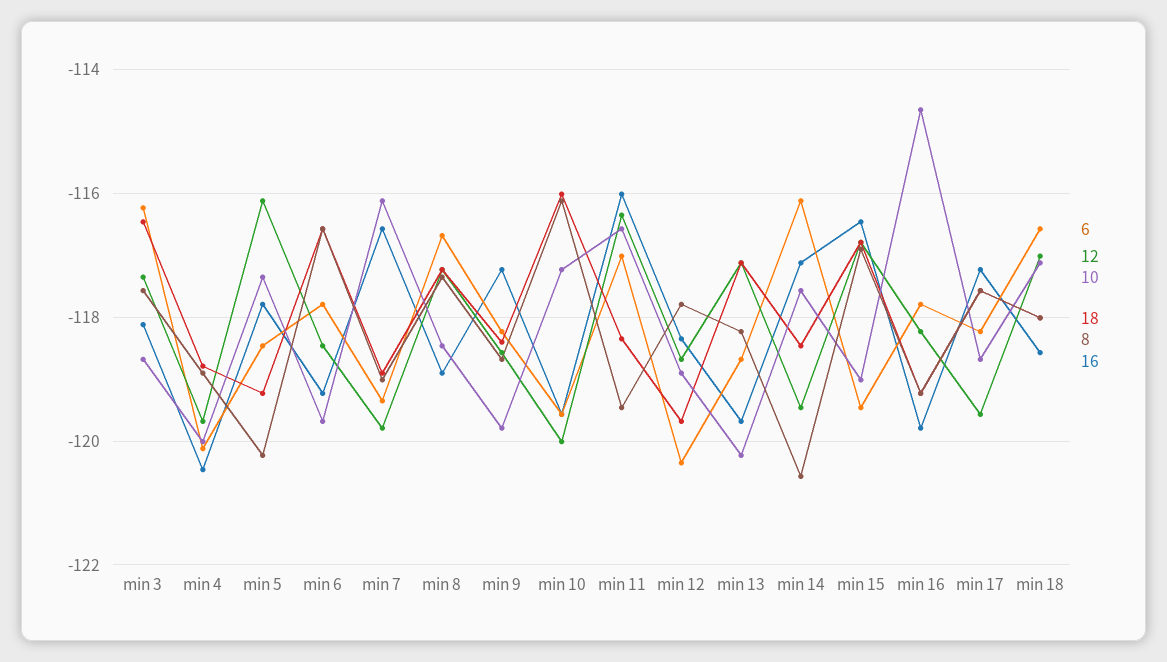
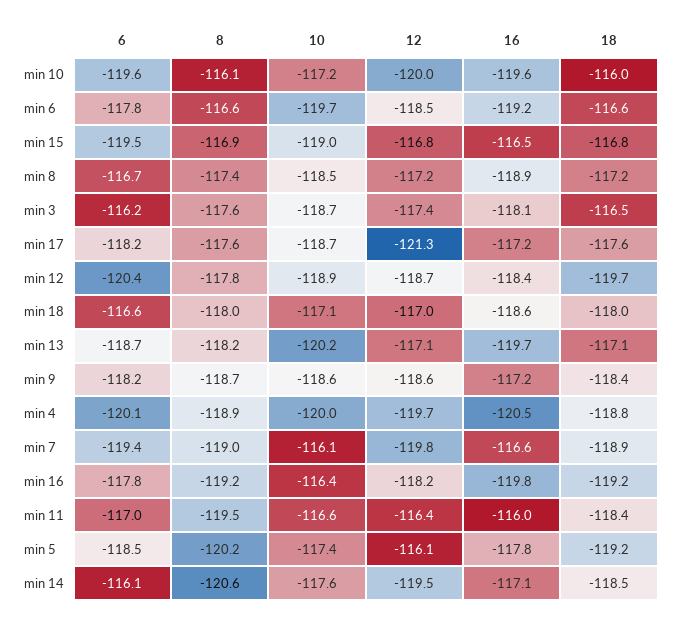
  {
    "6": {
      "min 3": -116.2,
      "min 4": -120.1,
      "min 5": -118.5,
      "min 6": -117.8,
      "min 7": -119.4,
      "min 8": -116.7,
      "min 9": -118.2,
      "min 10": -119.6,
      "min 11": -117,
      "min 12": -120.4,
      "min 13": -118.7,
      "min 14": -116.1,
      "min 15": -119.5,
      "min 16": -117.8,
      "min 17": -118.2,
      "min 18": -116.6
    },
    "12": {
      "min 3": -117.4,
      "min 4": -119.7,
      "min 5": -116.1,
      "min 6": -118.5,
      "min 7": -119.8,
      "min 8": -117.2,
      "min 9": -118.6,
      "min 10": -120,
      "min 11": -116.4,
      "min 12": -118.7,
      "min 13": -117.1,
      "min 14": -119.5,
      "min 15": -116.8,
      "min 16": -118.2,
-     "min 17": -119.6,
+     "min 17": -121.3,
      "min 18": -117
    },
    "10": {
      "min 3": -118.7,
      "min 4": -120,
      "min 5": -117.4,
      "min 6": -119.7,
      "min 7": -116.1,
      "min 8": -118.5,
-     "min 9": -119.8,
+     "min 9": -118.6,
      "min 10": -117.2,
      "min 11": -116.6,
      "min 12": -118.9,
      "min 13": -120.2,
      "min 14": -117.6,
      "min 15": -119,
-     "min 16": -114.6,
+     "min 16": -116.4,
      "min 17": -118.7,
      "min 18": -117.1
    },
    "18": {
      "min 3": -116.5,
      "min 4": -118.8,
      "min 5": -119.2,
      "min 6": -116.6,
      "min 7": -118.9,
      "min 8": -117.2,
      "min 9": -118.4,
      "min 10": -116,
      "min 11": -118.4,
      "min 12": -119.7,
      "min 13": -117.1,
      "min 14": -118.5,
      "min 15": -116.8,
      "min 16": -119.2,
      "min 17": -117.6,
      "min 18": -118
    },
    "8": {
      "min 3": -117.6,
      "min 4": -118.9,
      "min 5": -120.2,
      "min 6": -116.6,
      "min 7": -119,
      "min 8": -117.4,
      "min 9": -118.7,
      "min 10": -116.1,
      "min 11": -119.5,
      "min 12": -117.8,
      "min 13": -118.2,
      "min 14": -120.6,
      "min 15": -116.9,
      "min 16": -119.2,
      "min 17": -117.6,
      "min 18": -118
    },
    "16": {
      "min 3": -118.1,
      "min 4": -120.5,
      "min 5": -117.8,
      "min 6": -119.2,
      "min 7": -116.6,
      "min 8": -118.9,
      "min 9": -117.2,
      "min 10": -119.6,
      "min 11": -116,
      "min 12": -118.4,
      "min 13": -119.7,
      "min 14": -117.1,
      "min 15": -116.5,
      "min 16": -119.8,
      "min 17": -117.2,
      "min 18": -118.6
    }
  }

